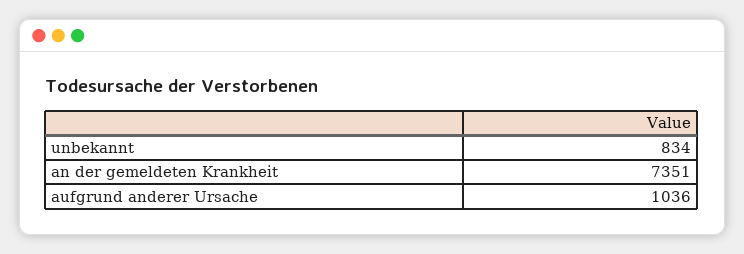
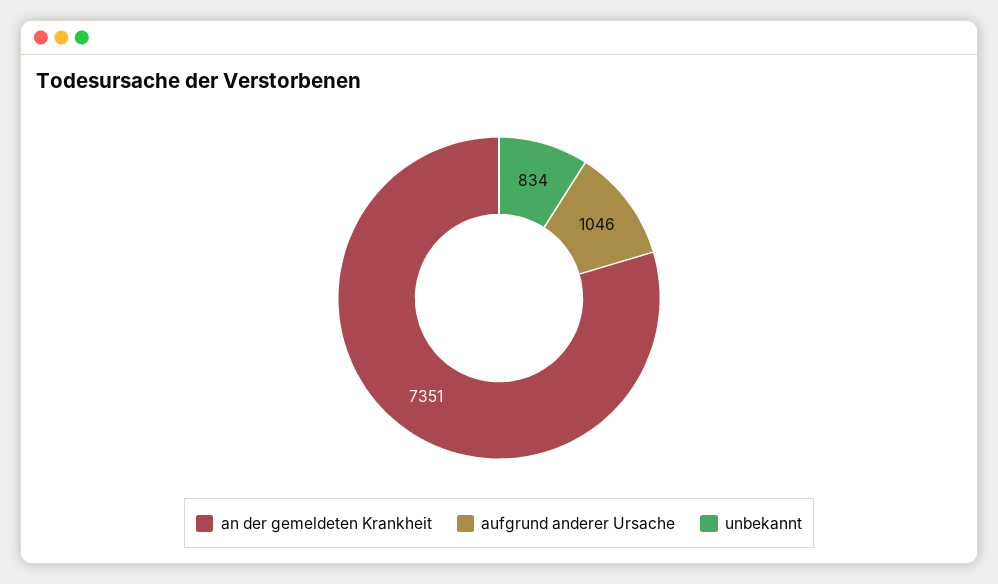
  {
    "unbekannt": 834,
    "an der gemeldeten Krankheit": 7351,
-   "aufgrund anderer Ursache": 1036
+   "aufgrund anderer Ursache": 1046
  }

